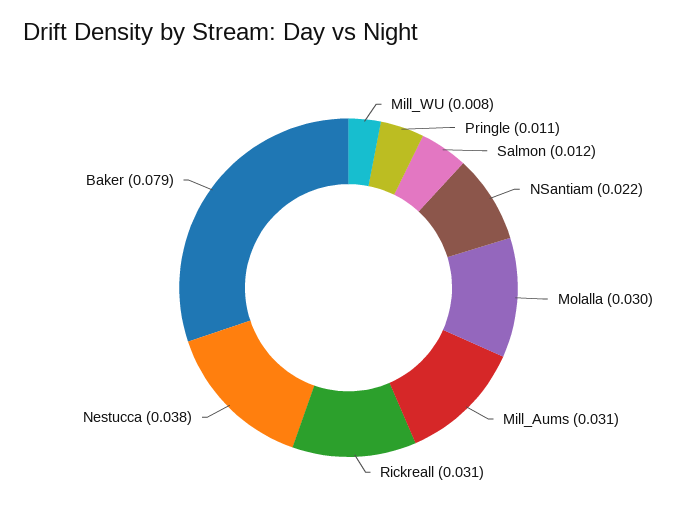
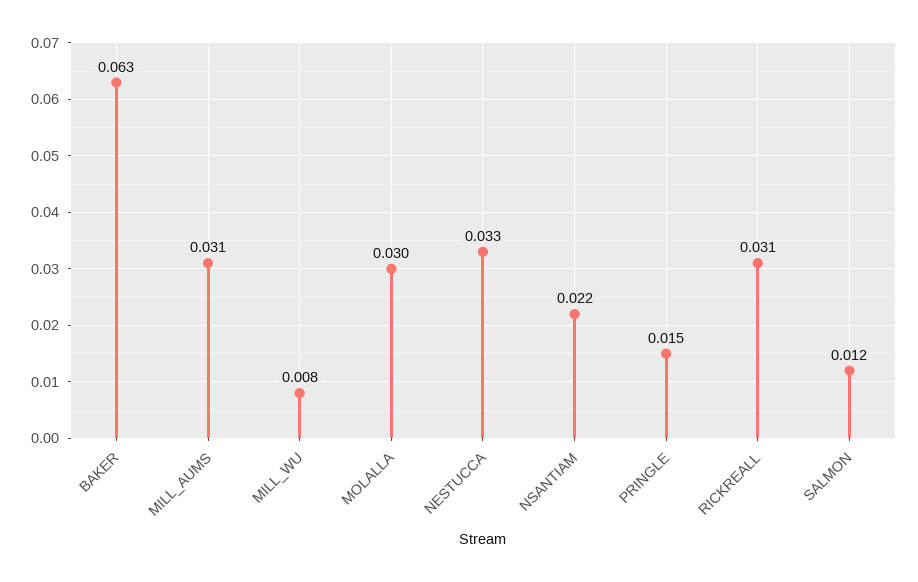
  {
    "Mill_WU": 0.008,
-   "Pringle": 0.011,
+   "Pringle": 0.015,
    "Salmon": 0.012,
    "NSantiam": 0.022,
    "Molalla": 0.03,
    "Mill_Aums": 0.031,
    "Rickreall": 0.031,
-   "Nestucca": 0.038,
+   "Nestucca": 0.033,
-   "Baker": 0.079
+   "Baker": 0.063
  }

